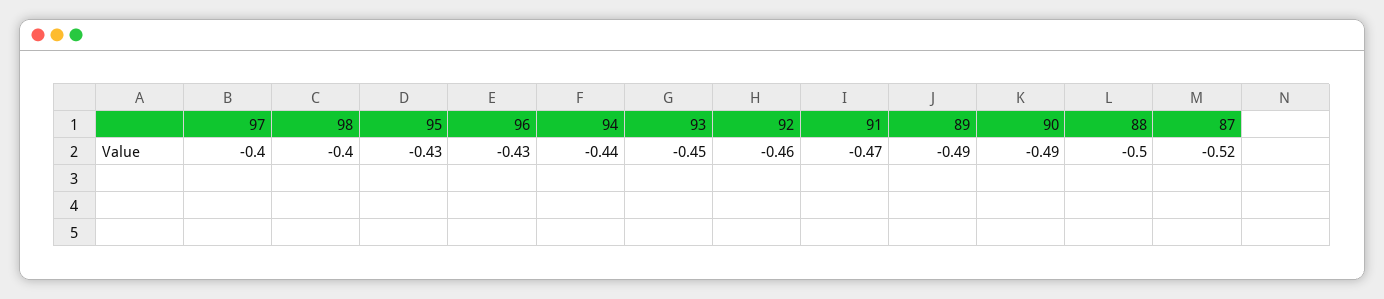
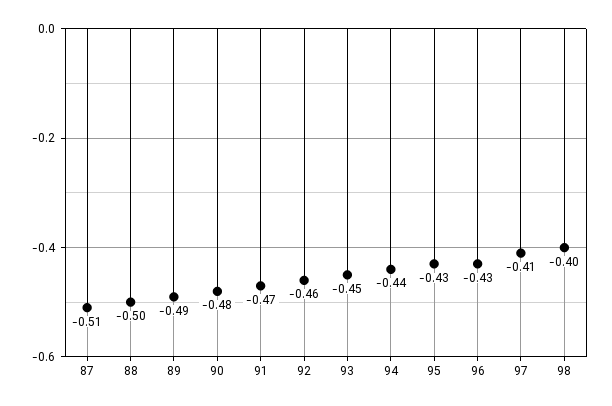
  {
-   "97": -0.4,
+   "97": -0.41,
    "98": -0.4,
    "95": -0.43,
    "96": -0.43,
    "94": -0.44,
    "93": -0.45,
    "92": -0.46,
    "91": -0.47,
    "89": -0.49,
-   "90": -0.49,
+   "90": -0.48,
    "88": -0.5,
-   "87": -0.52
+   "87": -0.51
  }

